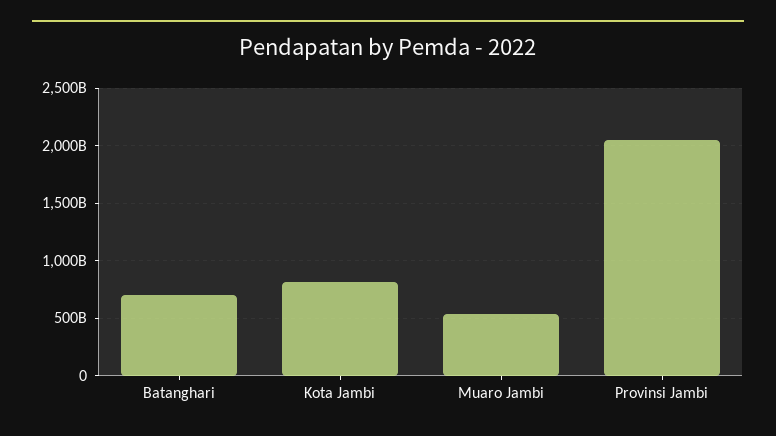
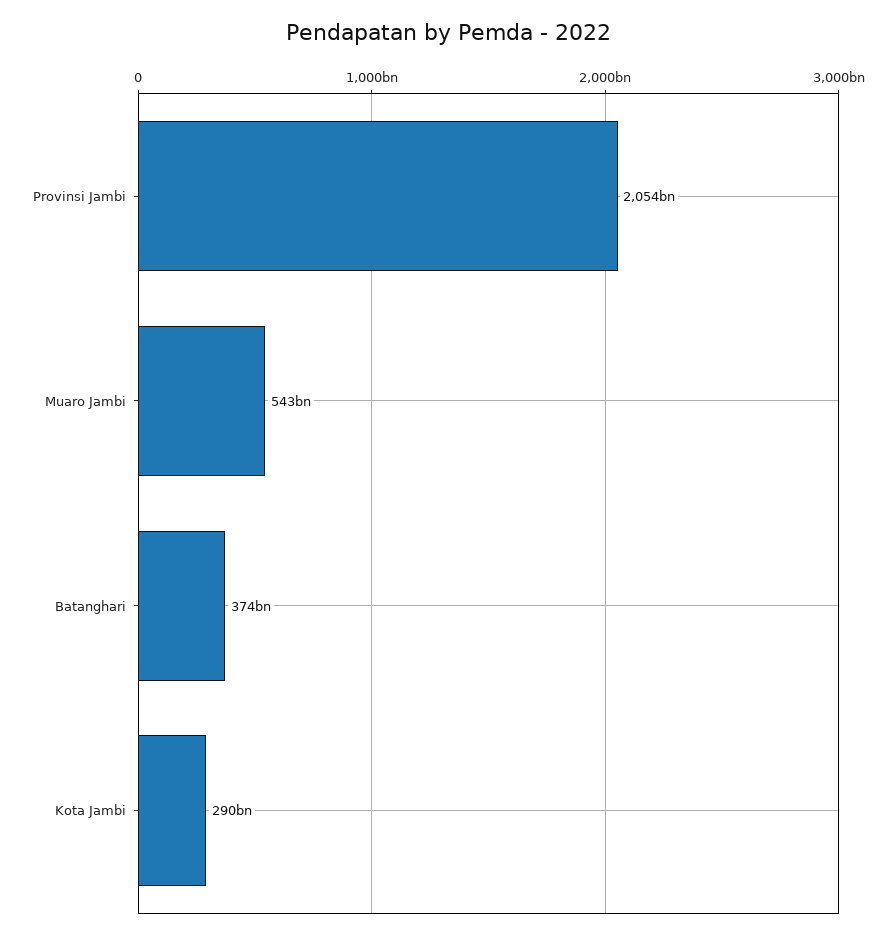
  {
-   "Batanghari": 700000000000,
+   "Batanghari": 374000000000,
-   "Kota Jambi": 800000000000,
+   "Kota Jambi": 290000000000,
    "Muaro Jambi": 543000000000,
    "Provinsi Jambi": 2054000000000
  }

